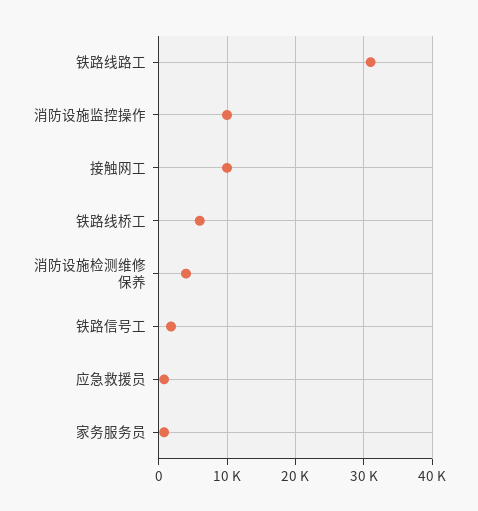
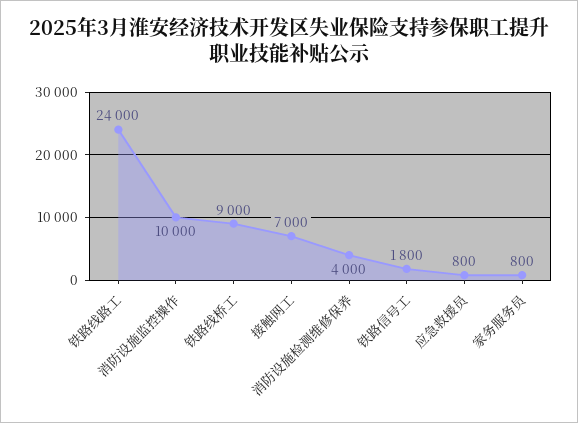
  {
-   "铁路线路工": 31000,
+   "铁路线路工": 24000,
    "消防设施监控操作": 10000,
-   "接触网工": 10000,
+   "接触网工": 7000,
-   "铁路线桥工": 6000,
+   "铁路线桥工": 9000,
    "消防设施检测维修保养": 4000,
    "铁路信号工": 1800,
    "应急救援员": 800,
    "家务服务员": 800
  }

